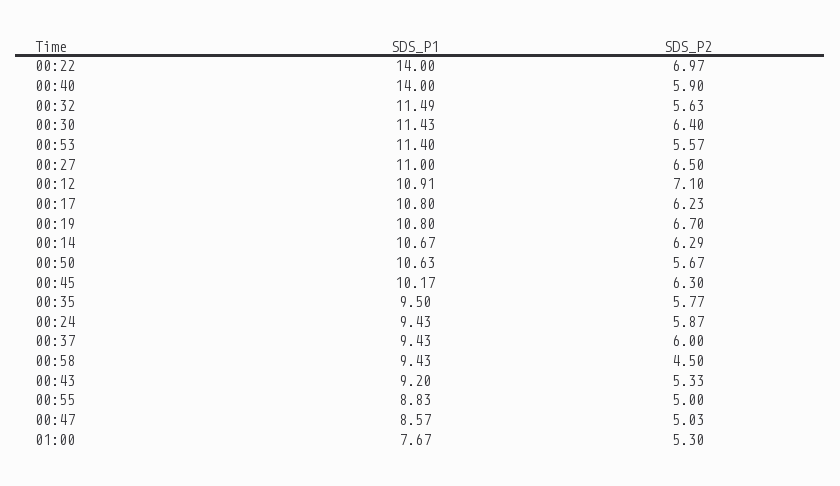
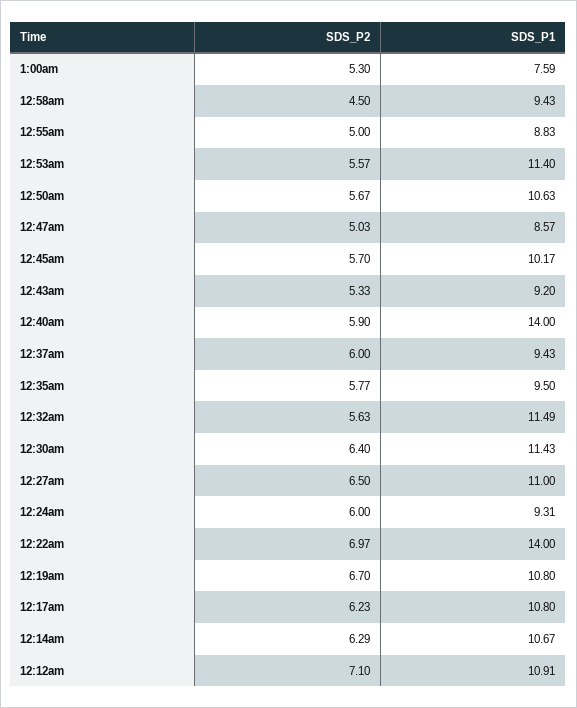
  {
    "SDS_P1": {
      "00:22": 14,
      "00:40": 14,
      "00:32": 11.49,
      "00:30": 11.43,
      "00:53": 11.4,
      "00:27": 11,
      "00:12": 10.91,
      "00:17": 10.8,
      "00:19": 10.8,
      "00:14": 10.67,
      "00:50": 10.63,
      "00:45": 10.17,
      "00:35": 9.5,
-     "00:24": 9.43,
+     "00:24": 9.31,
      "00:37": 9.43,
      "00:58": 9.43,
      "00:43": 9.2,
      "00:55": 8.83,
      "00:47": 8.57,
-     "01:00": 7.67
+     "01:00": 7.59
    },
    "SDS_P2": {
      "00:22": 6.97,
      "00:40": 5.9,
      "00:32": 5.63,
      "00:30": 6.4,
      "00:53": 5.57,
      "00:27": 6.5,
      "00:12": 7.1,
      "00:17": 6.23,
      "00:19": 6.7,
      "00:14": 6.29,
      "00:50": 5.67,
-     "00:45": 6.3,
+     "00:45": 5.7,
      "00:35": 5.77,
-     "00:24": 5.87,
+     "00:24": 6,
      "00:37": 6,
      "00:58": 4.5,
      "00:43": 5.33,
      "00:55": 5,
      "00:47": 5.03,
      "01:00": 5.3
    }
  }

